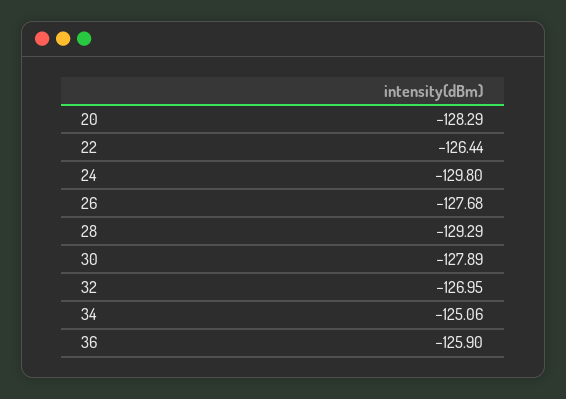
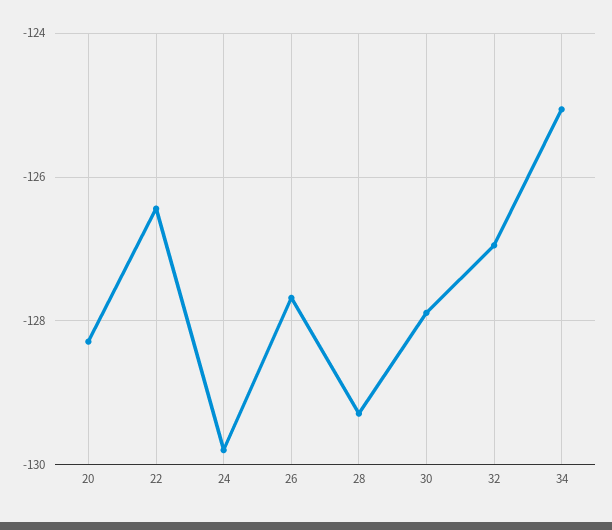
  {
    "20": -128.29,
    "22": -126.44,
    "24": -129.8,
    "26": -127.68,
    "28": -129.29,
    "30": -127.89,
    "32": -126.95,
-   "34": -125.06,
+   "34": -125.06
-   "36": -125.9
  }

